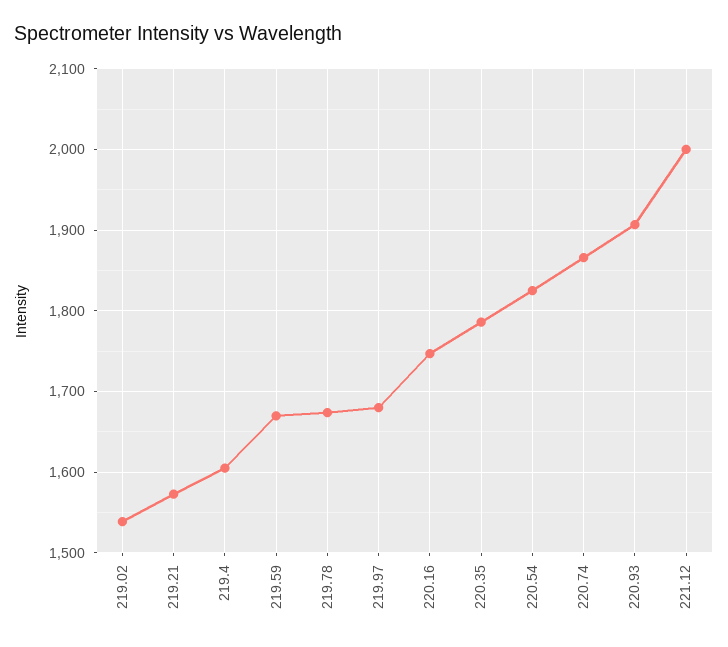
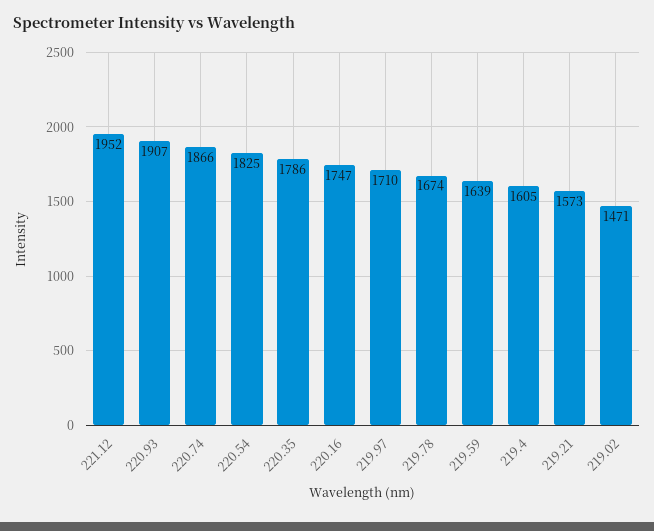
  {
-   "219.02": 1540,
+   "219.02": 1471,
    "219.21": 1573,
    "219.4": 1605,
-   "219.59": 1670,
+   "219.59": 1639,
    "219.78": 1674,
-   "219.97": 1680,
+   "219.97": 1710,
    "220.16": 1747,
    "220.35": 1786,
    "220.54": 1825,
    "220.74": 1866,
    "220.93": 1907,
-   "221.12": 2000
+   "221.12": 1952
  }

